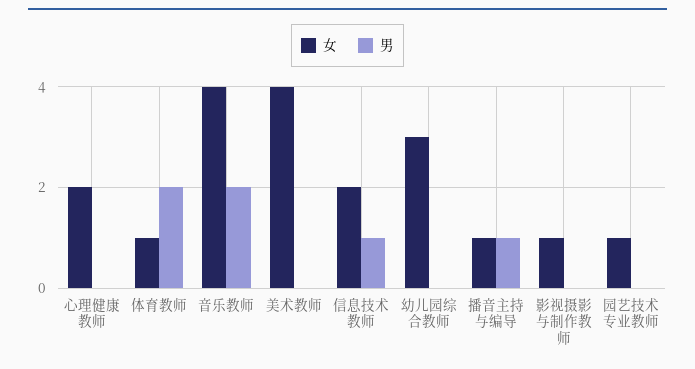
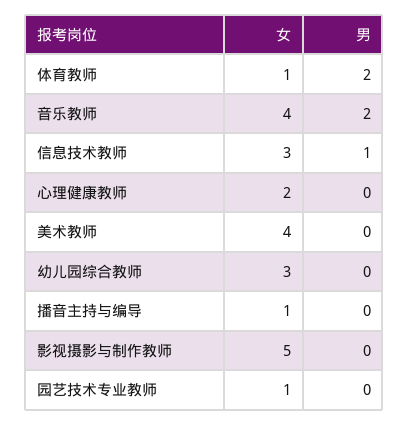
  {
    "女": {
      "心理健康教师": 2,
      "体育教师": 1,
      "音乐教师": 4,
      "美术教师": 4,
-     "信息技术教师": 2,
+     "信息技术教师": 3,
      "幼儿园综合教师": 3,
      "播音主持与编导": 1,
-     "影视摄影与制作教师": 1,
+     "影视摄影与制作教师": 5,
      "园艺技术专业教师": 1
    },
    "男": {
      "心理健康教师": 0,
      "体育教师": 2,
      "音乐教师": 2,
      "美术教师": 0,
      "信息技术教师": 1,
      "幼儿园综合教师": 0,
-     "播音主持与编导": 1,
+     "播音主持与编导": 0,
      "影视摄影与制作教师": 0,
      "园艺技术专业教师": 0
    }
  }

